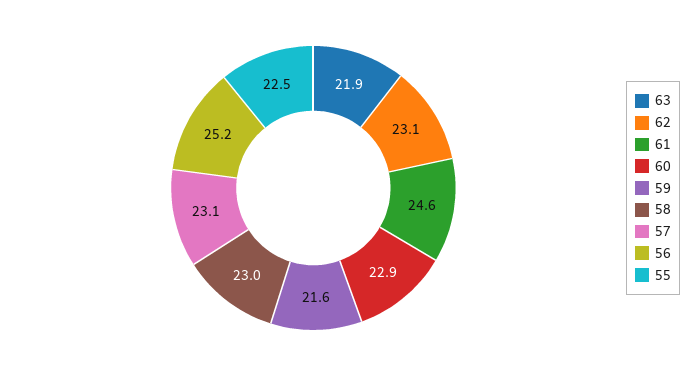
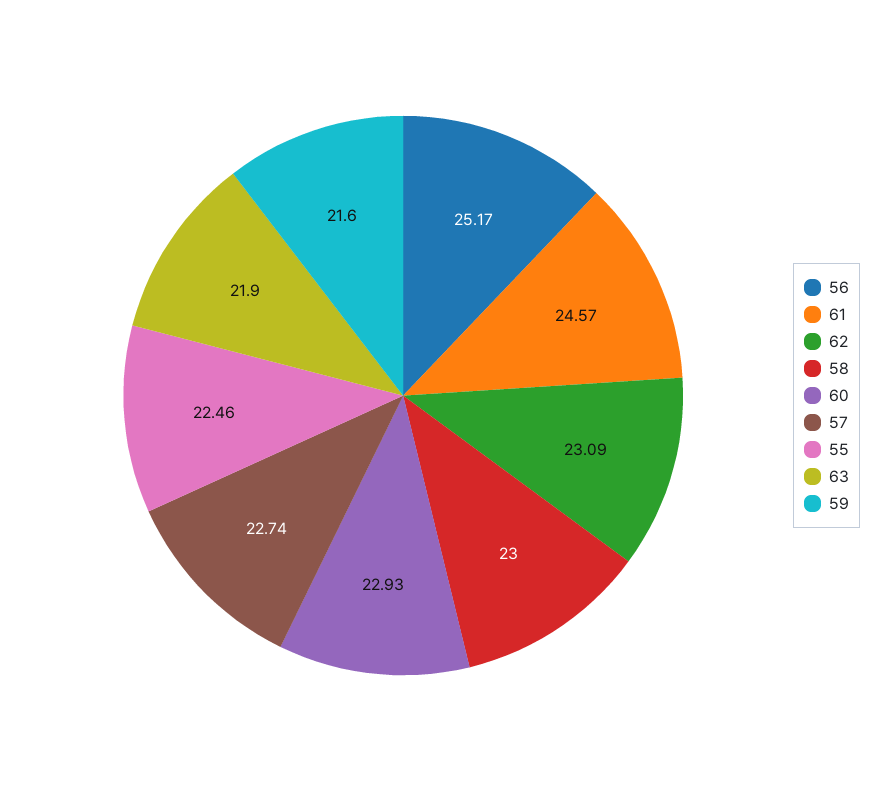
  {
    "63": 21.9,
    "62": 23.09,
    "61": 24.57,
    "60": 22.93,
    "59": 21.6,
    "58": 23,
-   "57": 23.1,
+   "57": 22.74,
    "56": 25.17,
    "55": 22.46
  }

